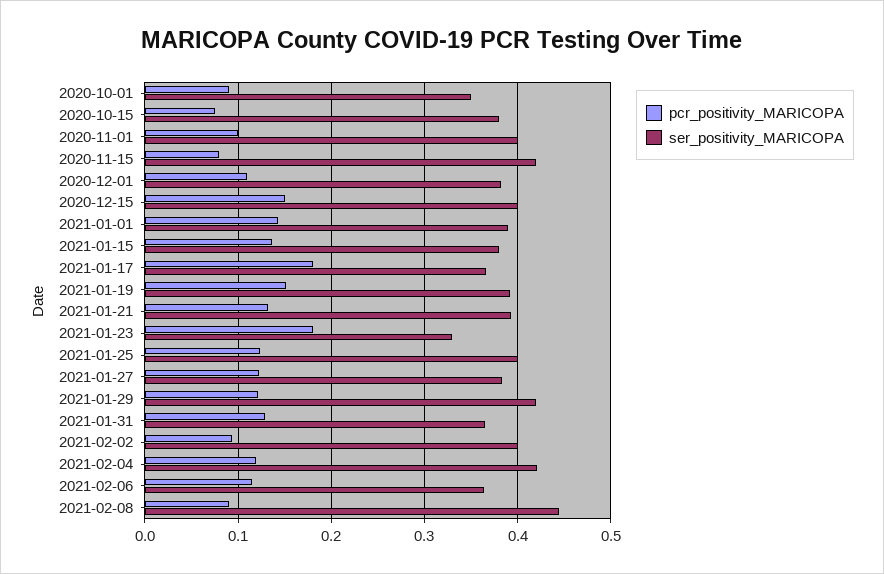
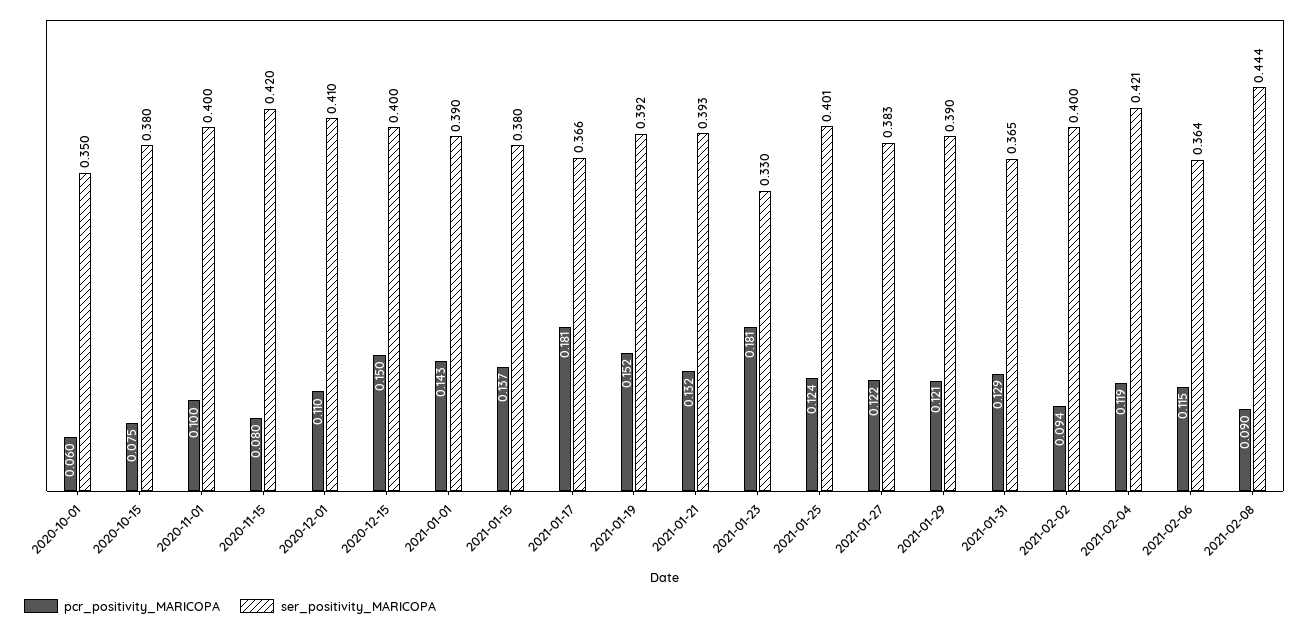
  {
    "pcr_positivity_MARICOPA": {
-     "2020-10-01": 0.09,
+     "2020-10-01": 0.06,
      "2020-10-15": 0.075,
      "2020-11-01": 0.1,
      "2020-11-15": 0.08,
      "2020-12-01": 0.11,
      "2020-12-15": 0.15,
      "2021-01-01": 0.143,
      "2021-01-15": 0.137,
      "2021-01-17": 0.181,
      "2021-01-19": 0.152,
      "2021-01-21": 0.132,
      "2021-01-23": 0.181,
      "2021-01-25": 0.124,
      "2021-01-27": 0.122,
      "2021-01-29": 0.121,
      "2021-01-31": 0.129,
      "2021-02-02": 0.094,
      "2021-02-04": 0.119,
      "2021-02-06": 0.115,
      "2021-02-08": 0.09
    },
    "ser_positivity_MARICOPA": {
      "2020-10-01": 0.35,
      "2020-10-15": 0.38,
      "2020-11-01": 0.4,
      "2020-11-15": 0.42,
-     "2020-12-01": 0.38,
+     "2020-12-01": 0.41,
      "2020-12-15": 0.4,
      "2021-01-01": 0.39,
      "2021-01-15": 0.38,
      "2021-01-17": 0.366,
      "2021-01-19": 0.392,
      "2021-01-21": 0.393,
      "2021-01-23": 0.33,
      "2021-01-25": 0.401,
      "2021-01-27": 0.383,
-     "2021-01-29": 0.42,
+     "2021-01-29": 0.39,
      "2021-01-31": 0.365,
      "2021-02-02": 0.4,
      "2021-02-04": 0.421,
      "2021-02-06": 0.364,
      "2021-02-08": 0.444
    }
  }

